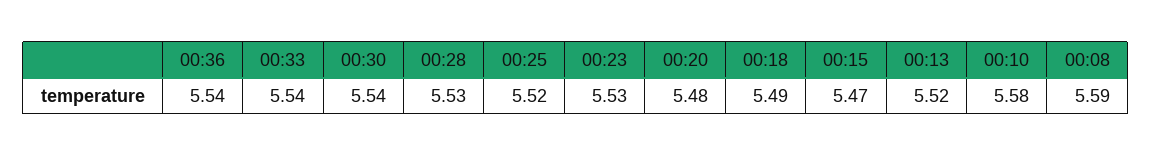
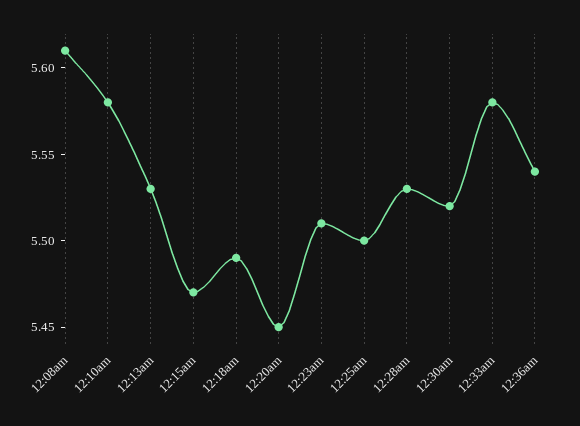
  {
    "00:36": 5.54,
-   "00:33": 5.54,
+   "00:33": 5.58,
-   "00:30": 5.54,
+   "00:30": 5.52,
    "00:28": 5.53,
-   "00:25": 5.52,
+   "00:25": 5.5,
-   "00:23": 5.53,
+   "00:23": 5.51,
-   "00:20": 5.48,
+   "00:20": 5.45,
    "00:18": 5.49,
    "00:15": 5.47,
-   "00:13": 5.52,
+   "00:13": 5.53,
    "00:10": 5.58,
-   "00:08": 5.59
+   "00:08": 5.61
  }

